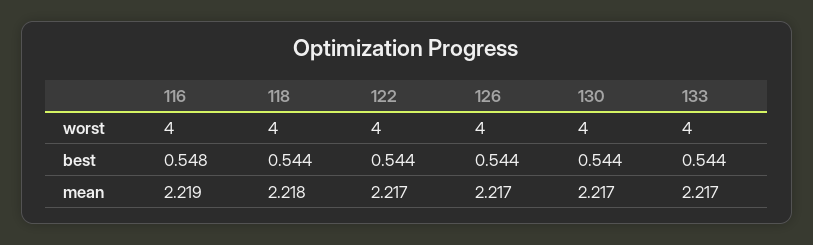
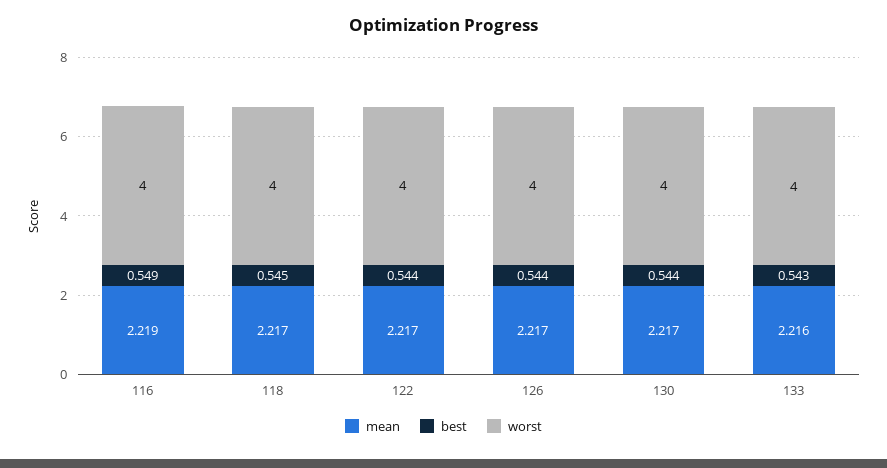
  {
    "worst": {
      "116": 4,
      "118": 4,
      "122": 4,
      "126": 4,
      "130": 4,
      "133": 4
    },
    "best": {
-     "116": 0.548,
+     "116": 0.549,
-     "118": 0.544,
+     "118": 0.545,
      "122": 0.544,
      "126": 0.544,
      "130": 0.544,
-     "133": 0.544
+     "133": 0.543
    },
    "mean": {
      "116": 2.219,
-     "118": 2.218,
+     "118": 2.217,
      "122": 2.217,
      "126": 2.217,
      "130": 2.217,
-     "133": 2.217
+     "133": 2.216
    }
  }

